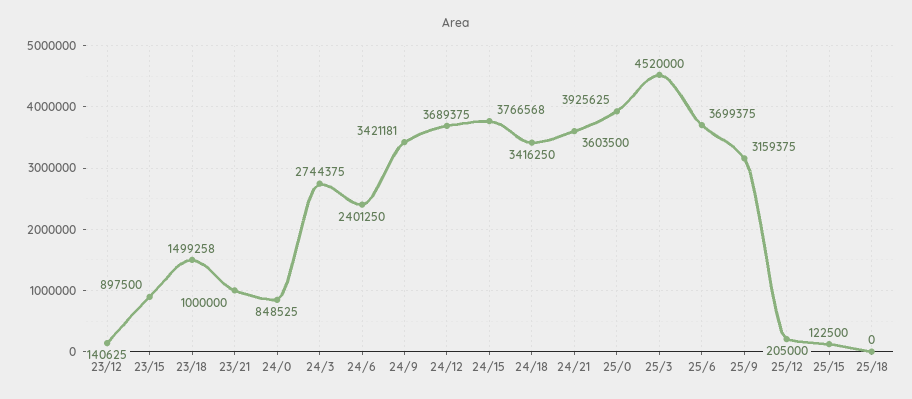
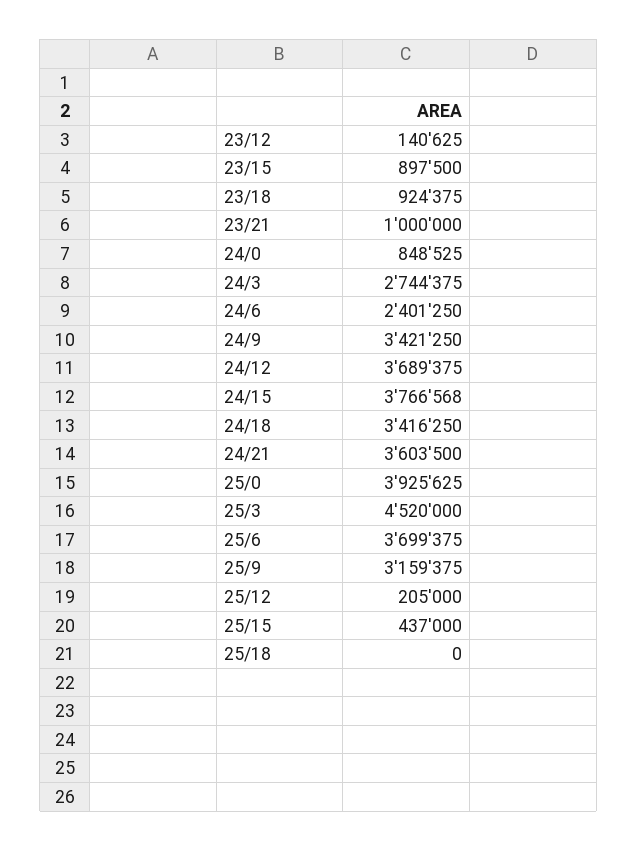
  {
    "23/12": 140625,
    "23/15": 897500,
-   "23/18": 1499258,
+   "23/18": 924375,
    "23/21": 1000000,
    "24/0": 848525,
    "24/3": 2744375,
    "24/6": 2401250,
-   "24/9": 3421181,
+   "24/9": 3421250,
    "24/12": 3689375,
    "24/15": 3766568,
    "24/18": 3416250,
    "24/21": 3603500,
    "25/0": 3925625,
    "25/3": 4520000,
    "25/6": 3699375,
    "25/9": 3159375,
    "25/12": 205000,
-   "25/15": 122500,
+   "25/15": 437000,
    "25/18": 0
  }

